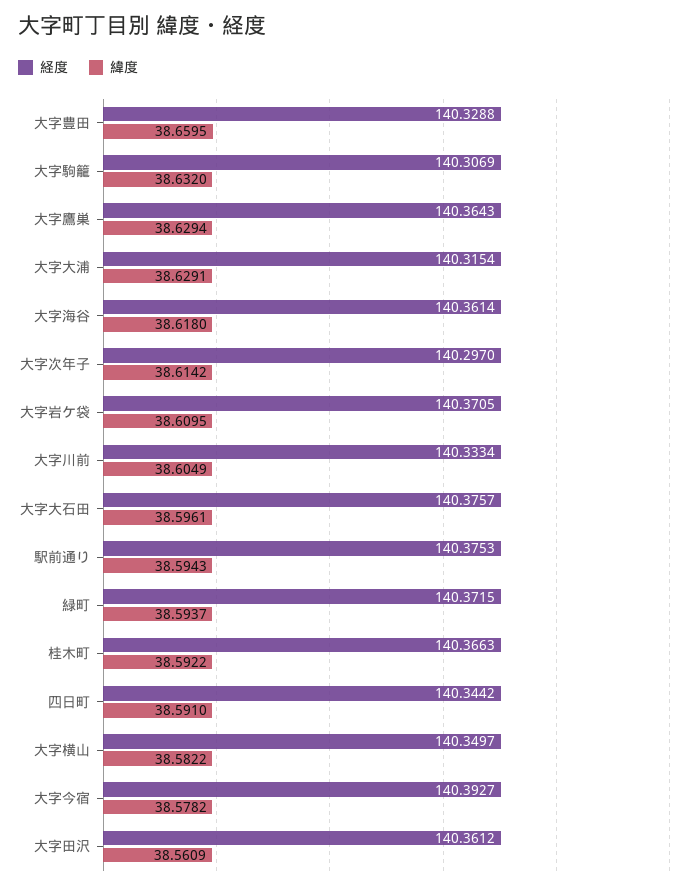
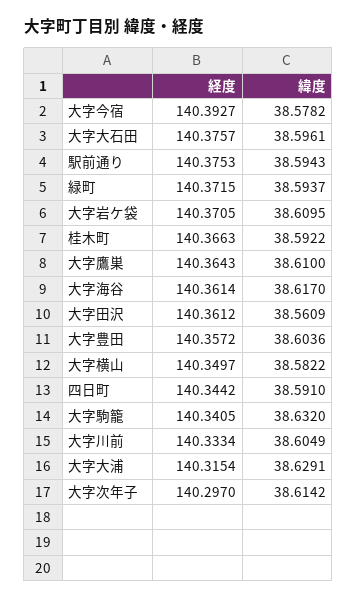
  {
    "経度": {
-     "大字豊田": 140.3288,
+     "大字豊田": 140.3572,
-     "大字駒籠": 140.3069,
+     "大字駒籠": 140.3405,
      "大字鷹巣": 140.3643,
      "大字大浦": 140.3154,
      "大字海谷": 140.3614,
      "大字次年子": 140.297,
      "大字岩ケ袋": 140.3705,
      "大字川前": 140.3334,
      "大字大石田": 140.3757,
      "駅前通り": 140.3753,
      "緑町": 140.3715,
      "桂木町": 140.3663,
      "四日町": 140.3442,
      "大字横山": 140.3497,
      "大字今宿": 140.3927,
      "大字田沢": 140.3612
    },
    "緯度": {
-     "大字豊田": 38.6595,
+     "大字豊田": 38.6036,
      "大字駒籠": 38.632,
-     "大字鷹巣": 38.6294,
+     "大字鷹巣": 38.61,
      "大字大浦": 38.6291,
-     "大字海谷": 38.618,
+     "大字海谷": 38.617,
      "大字次年子": 38.6142,
      "大字岩ケ袋": 38.6095,
      "大字川前": 38.6049,
      "大字大石田": 38.5961,
      "駅前通り": 38.5943,
      "緑町": 38.5937,
      "桂木町": 38.5922,
      "四日町": 38.591,
      "大字横山": 38.5822,
      "大字今宿": 38.5782,
      "大字田沢": 38.5609
    }
  }

